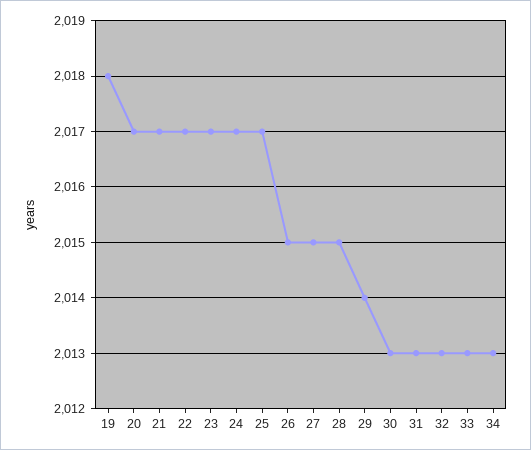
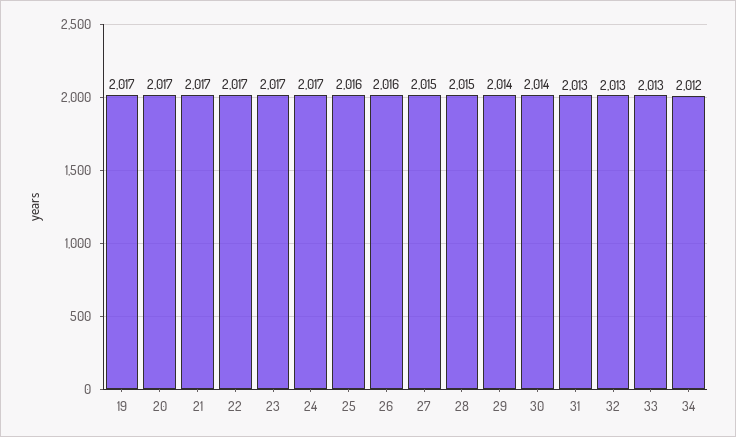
  {
-   "19": 2018,
+   "19": 2017,
    "20": 2017,
    "21": 2017,
    "22": 2017,
    "23": 2017,
    "24": 2017,
-   "25": 2017,
+   "25": 2016,
-   "26": 2015,
+   "26": 2016,
    "27": 2015,
    "28": 2015,
    "29": 2014,
-   "30": 2013,
+   "30": 2014,
    "31": 2013,
    "32": 2013,
    "33": 2013,
-   "34": 2013
+   "34": 2012
  }

